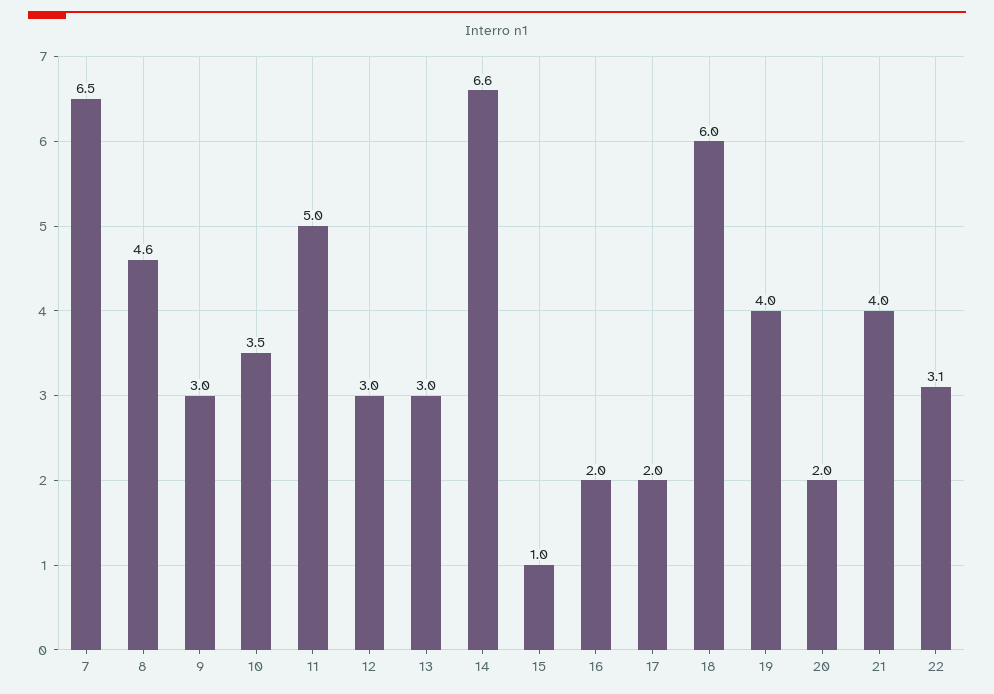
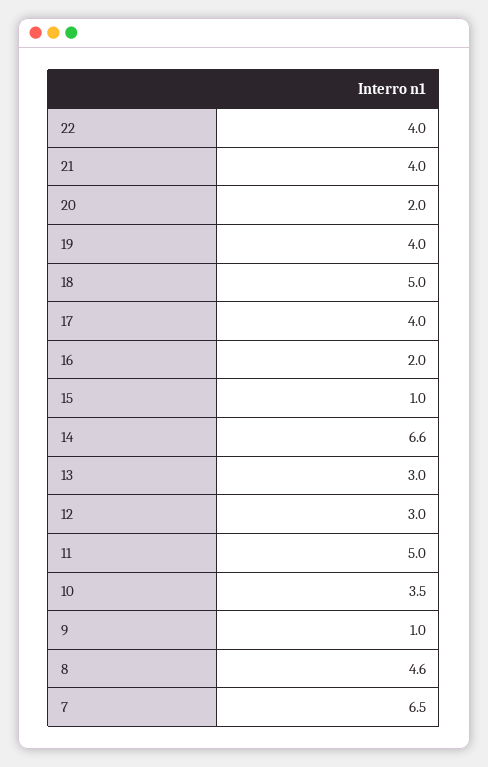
  {
    "7": 6.5,
    "8": 4.6,
-   "9": 3,
+   "9": 1,
    "10": 3.5,
    "11": 5,
    "12": 3,
    "13": 3,
    "14": 6.6,
    "15": 1,
    "16": 2,
-   "17": 2,
+   "17": 4,
-   "18": 6,
+   "18": 5,
    "19": 4,
    "20": 2,
    "21": 4,
-   "22": 3.1
+   "22": 4
  }

